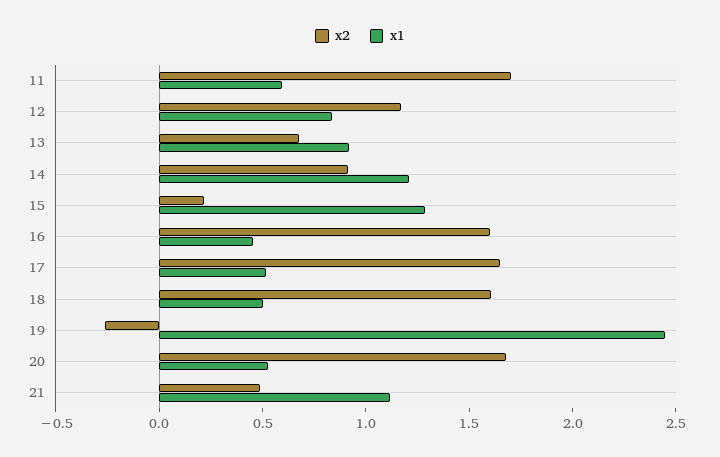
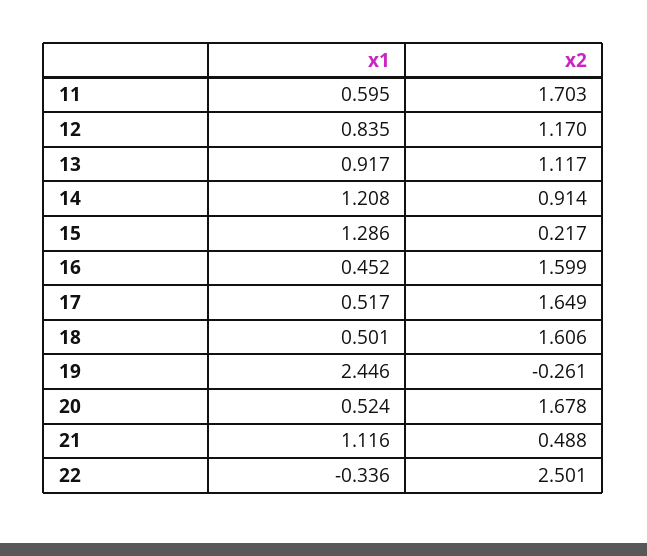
  {
    "x2": {
      "11": 1.703,
      "12": 1.17,
-     "13": 0.7,
+     "13": 1.117,
      "14": 0.914,
      "15": 0.217,
      "16": 1.599,
      "17": 1.649,
      "18": 1.606,
      "19": -0.261,
      "20": 1.678,
-     "21": 0.488
+     "21": 0.488,
+     "22": 2.501
    },
    "x1": {
      "11": 0.595,
      "12": 0.835,
      "13": 0.917,
      "14": 1.208,
      "15": 1.286,
      "16": 0.452,
      "17": 0.517,
      "18": 0.501,
      "19": 2.446,
      "20": 0.524,
-     "21": 1.116
+     "21": 1.116,
+     "22": -0.336
    }
  }

